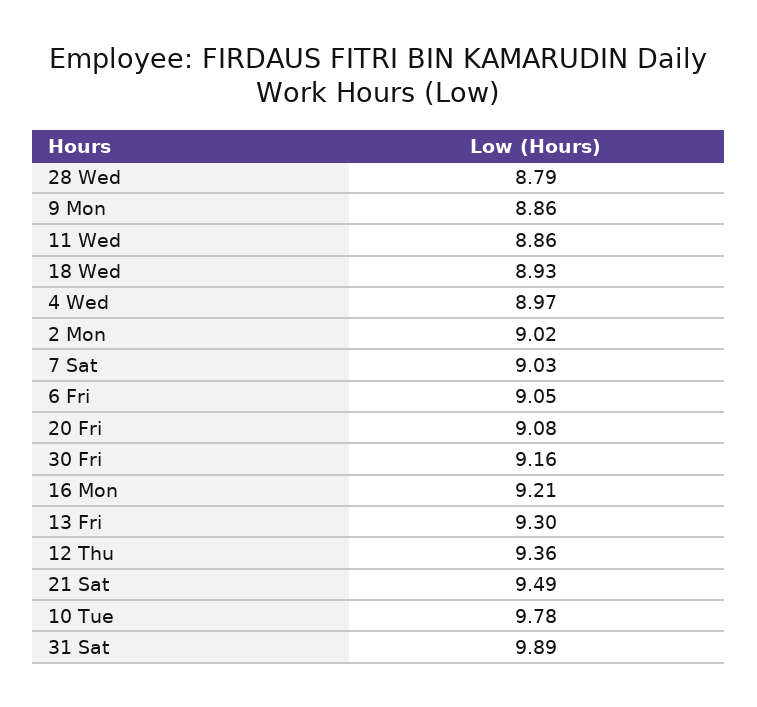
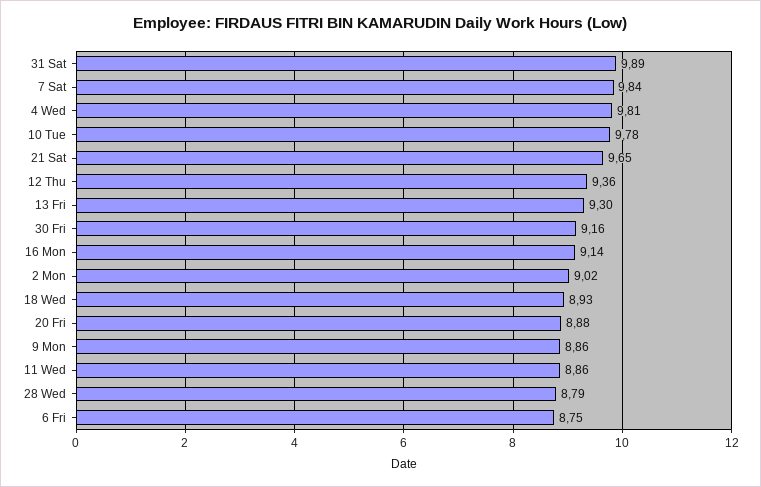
  {
    "28 Wed": 8.79,
    "9 Mon": 8.86,
    "11 Wed": 8.86,
    "18 Wed": 8.93,
-   "4 Wed": 8.97,
+   "4 Wed": 9.81,
    "2 Mon": 9.02,
-   "7 Sat": 9.03,
+   "7 Sat": 9.84,
-   "6 Fri": 9.05,
+   "6 Fri": 8.75,
-   "20 Fri": 9.08,
+   "20 Fri": 8.88,
    "30 Fri": 9.16,
-   "16 Mon": 9.21,
+   "16 Mon": 9.14,
    "13 Fri": 9.3,
    "12 Thu": 9.36,
-   "21 Sat": 9.49,
+   "21 Sat": 9.65,
    "10 Tue": 9.78,
    "31 Sat": 9.89
  }

